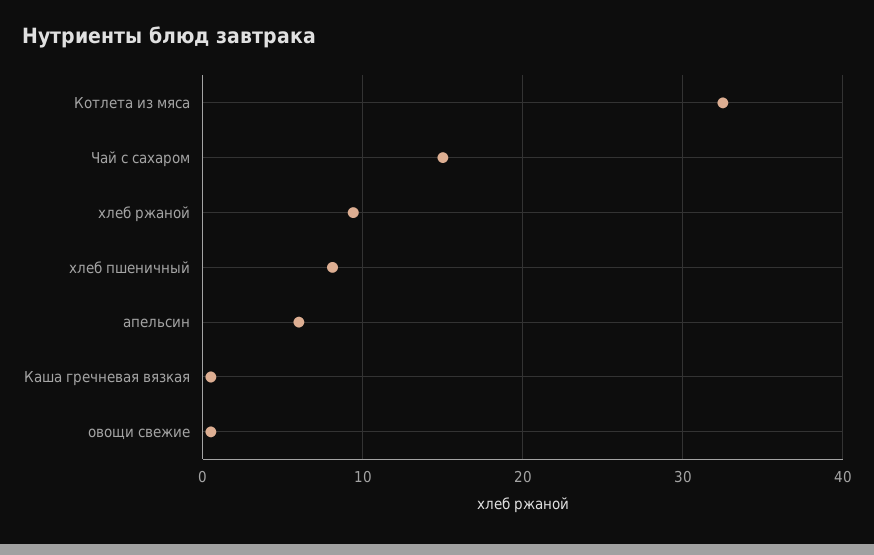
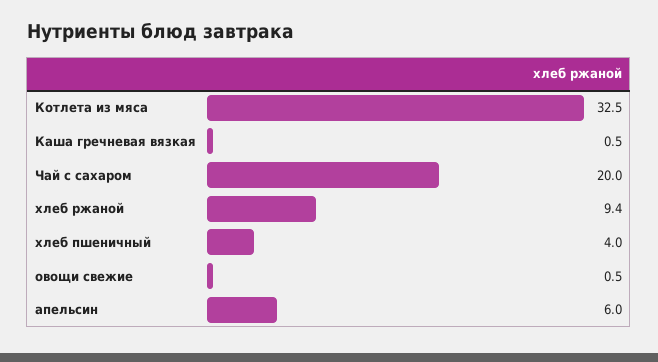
  {
    "Котлета из мяса": 32.5,
-   "Чай с сахаром": 15,
+   "Чай с сахаром": 20,
    "хлеб ржаной": 9.4,
-   "хлеб пшеничный": 8,
+   "хлеб пшеничный": 4,
    "апельсин": 6,
    "Каша гречневая вязкая": 0.5,
    "овощи свежие": 0.5
  }

